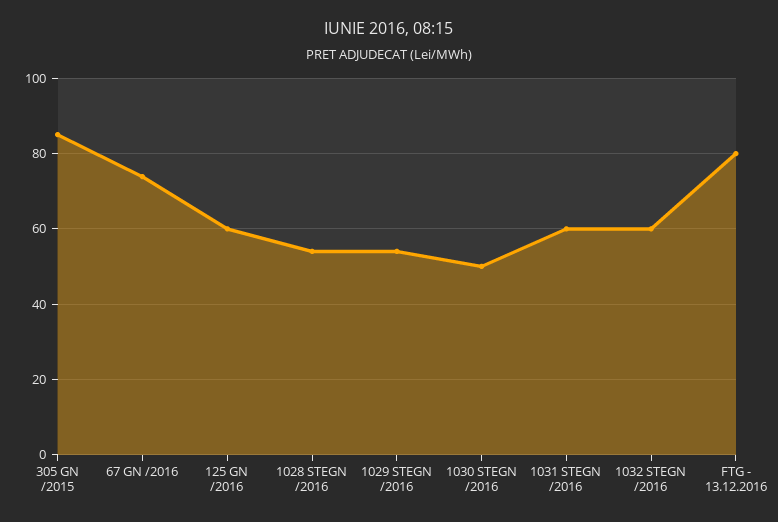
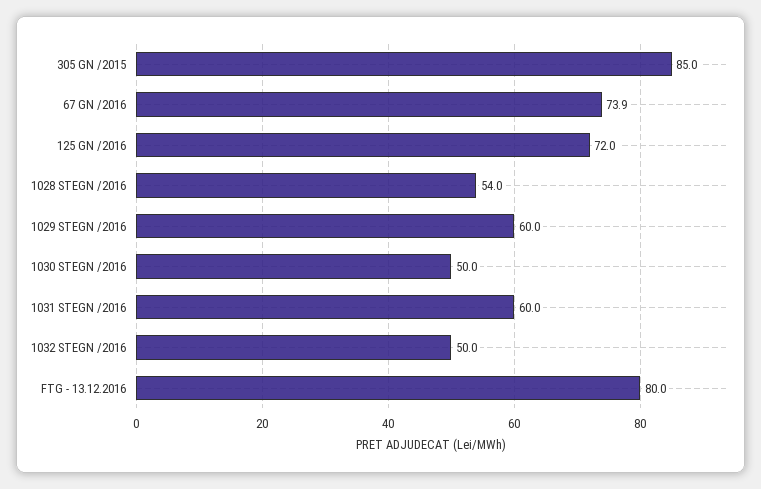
  {
    "305 GN /2015": 85,
    "67 GN /2016": 73.9,
-   "125 GN /2016": 60,
+   "125 GN /2016": 72,
    "1028 STEGN /2016": 54,
-   "1029 STEGN /2016": 54,
+   "1029 STEGN /2016": 60,
    "1030 STEGN /2016": 50,
    "1031 STEGN /2016": 60,
-   "1032 STEGN /2016": 60,
+   "1032 STEGN /2016": 50,
    "FTG - 13.12.2016": 80
  }

